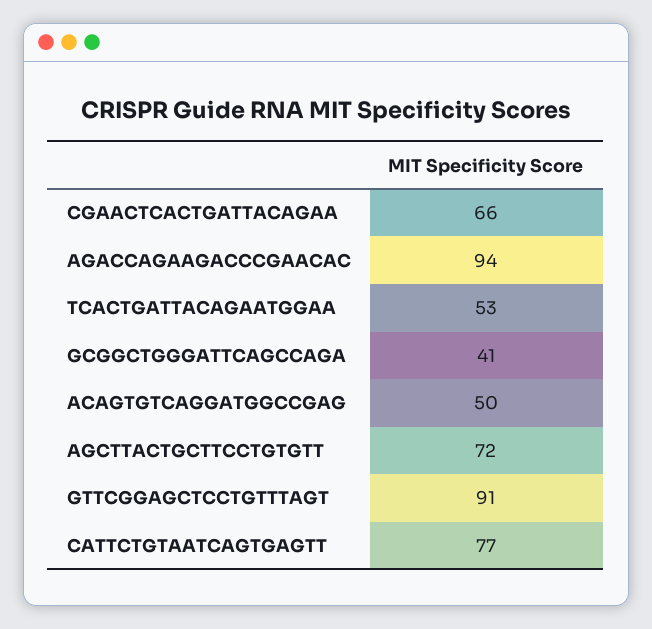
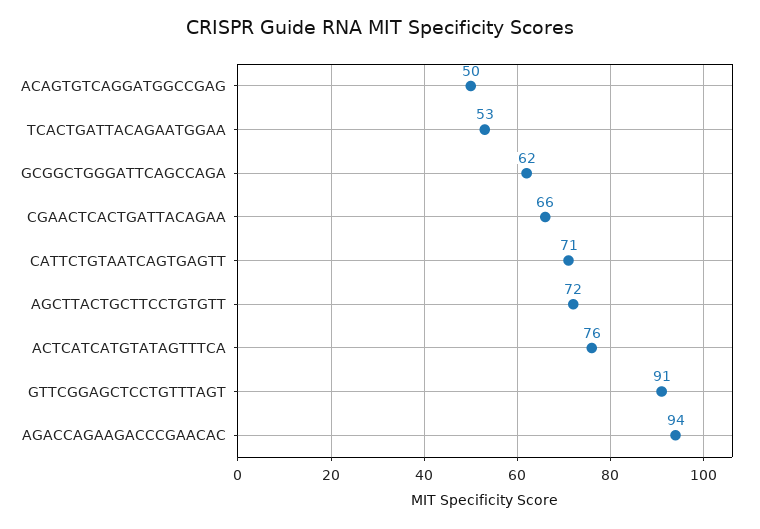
  {
    "CGAACTCACTGATTACAGAA": 66,
    "AGACCAGAAGACCCGAACAC": 94,
    "TCACTGATTACAGAATGGAA": 53,
-   "GCGGCTGGGATTCAGCCAGA": 41,
+   "GCGGCTGGGATTCAGCCAGA": 62,
    "ACAGTGTCAGGATGGCCGAG": 50,
    "AGCTTACTGCTTCCTGTGTT": 72,
    "GTTCGGAGCTCCTGTTTAGT": 91,
-   "CATTCTGTAATCAGTGAGTT": 77
+   "CATTCTGTAATCAGTGAGTT": 71,
+   "ACTCATCATGTATAGTTTCA": 76
  }

